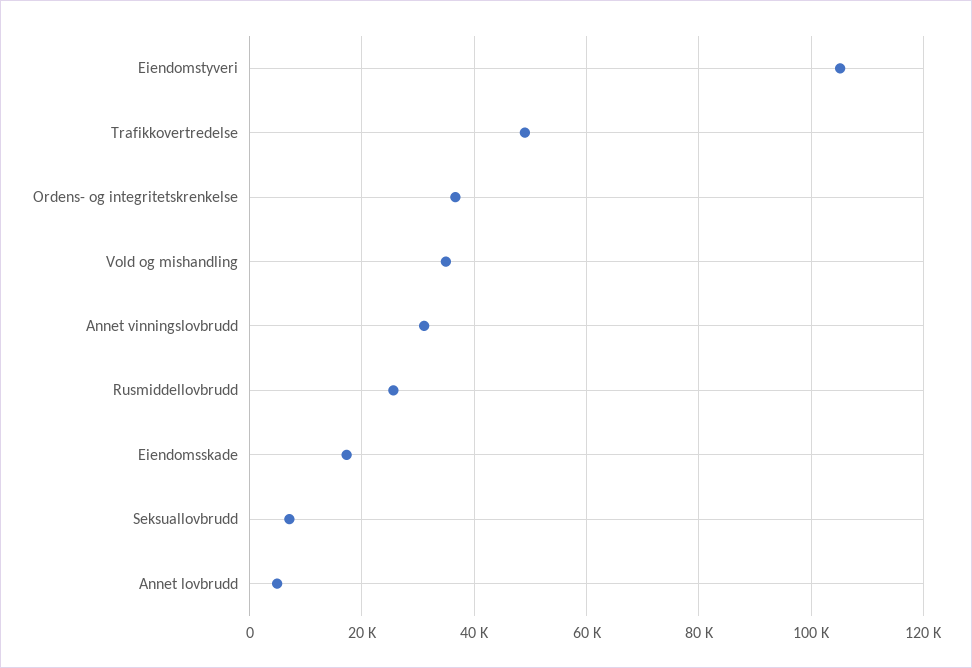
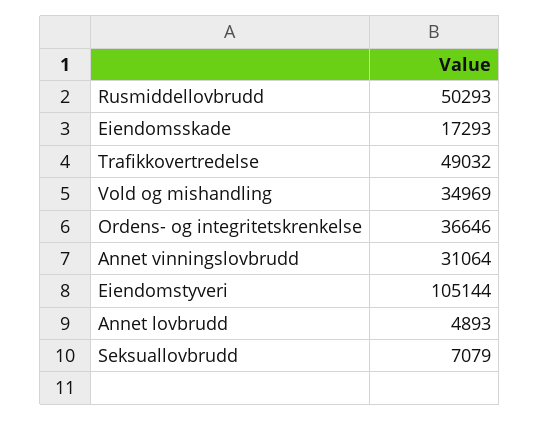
  {
    "Eiendomstyveri": 105144,
    "Trafikkovertredelse": 49032,
    "Ordens- og integritetskrenkelse": 36646,
    "Vold og mishandling": 34969,
    "Annet vinningslovbrudd": 31064,
-   "Rusmiddellovbrudd": 26000,
+   "Rusmiddellovbrudd": 50293,
    "Eiendomsskade": 17293,
    "Seksuallovbrudd": 7079,
    "Annet lovbrudd": 4893
  }

